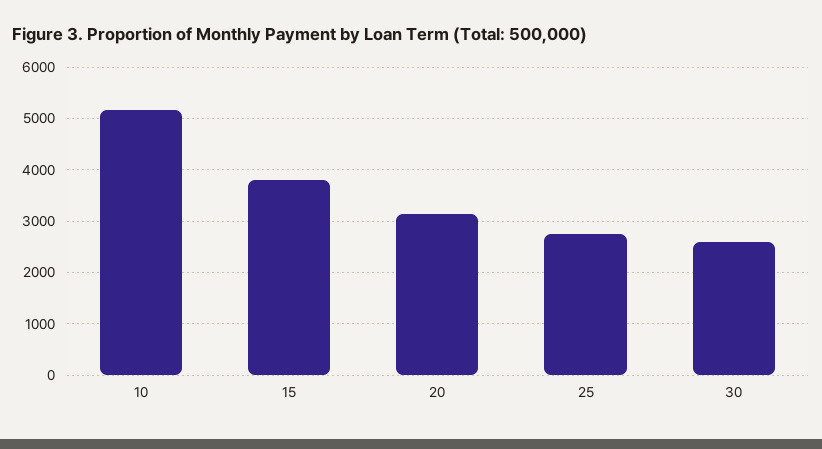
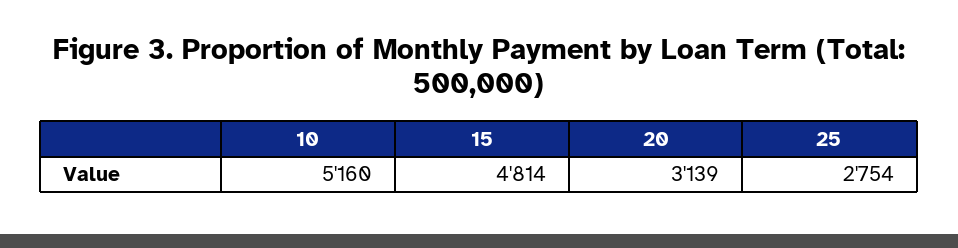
  {
    "10": 5160,
-   "15": 3800,
+   "15": 4814,
    "20": 3139,
-   "25": 2754,
+   "25": 2754
-   "30": 2600
  }

